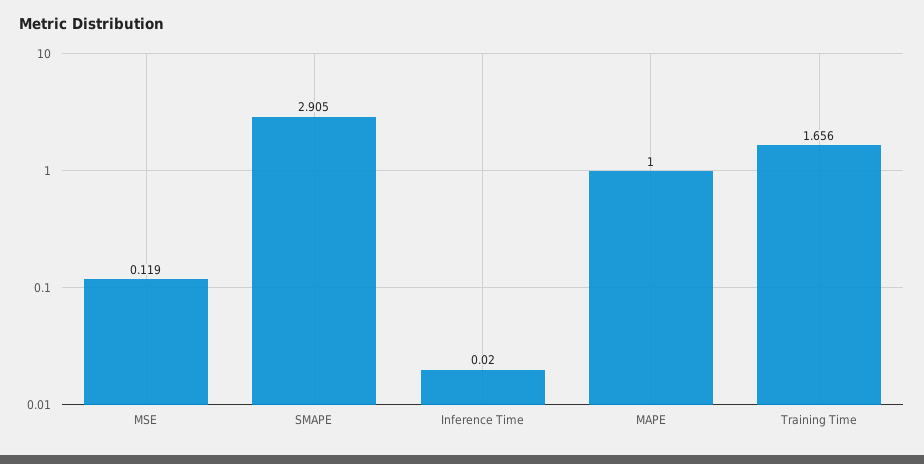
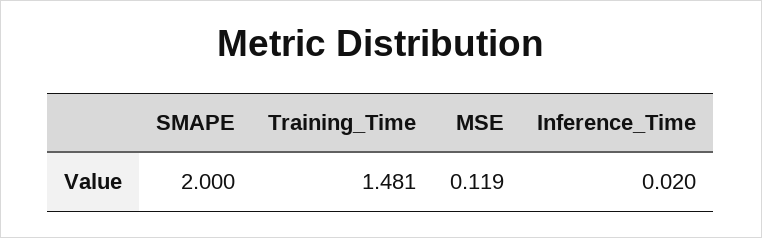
  {
    "MSE": 0.119,
-   "SMAPE": 2.905,
+   "SMAPE": 2,
    "Inference Time": 0.02,
-   "MAPE": 1,
-   "Training Time": 1.656
+   "Training Time": 1.481
  }

